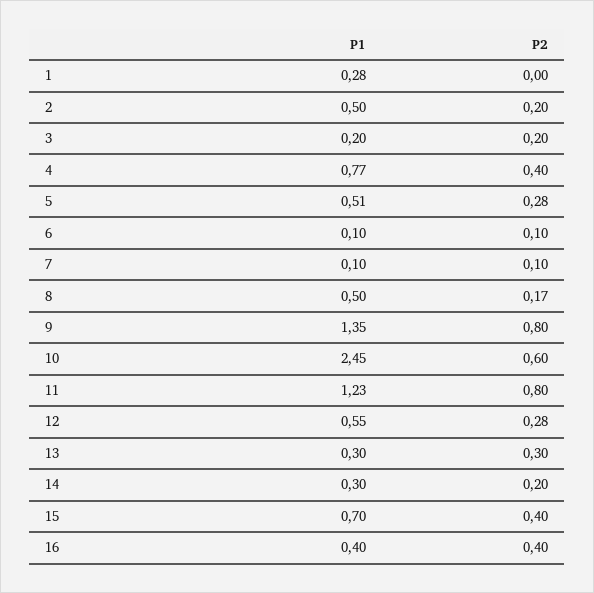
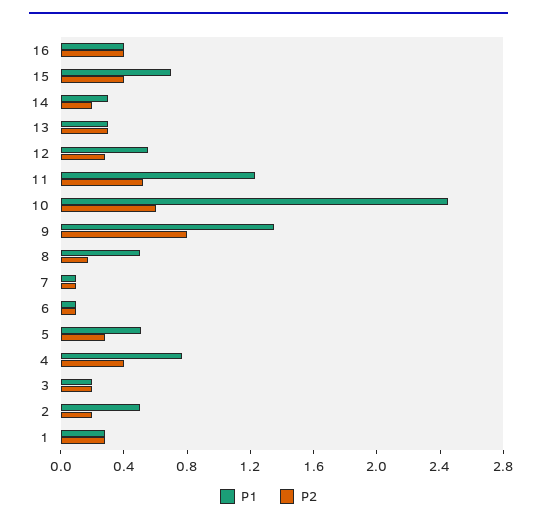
  {
    "P1": {
      "1": 0.28,
      "2": 0.5,
      "3": 0.2,
      "4": 0.77,
      "5": 0.51,
      "6": 0.1,
      "7": 0.1,
      "8": 0.5,
      "9": 1.35,
      "10": 2.45,
      "11": 1.23,
      "12": 0.55,
      "13": 0.3,
      "14": 0.3,
      "15": 0.7,
      "16": 0.4
    },
    "P2": {
-     "1": 0,
+     "1": 0.3,
      "2": 0.2,
      "3": 0.2,
      "4": 0.4,
      "5": 0.28,
      "6": 0.1,
      "7": 0.1,
      "8": 0.17,
      "9": 0.8,
      "10": 0.6,
-     "11": 0.8,
+     "11": 0.5,
      "12": 0.28,
      "13": 0.3,
      "14": 0.2,
      "15": 0.4,
      "16": 0.4
    }
  }

